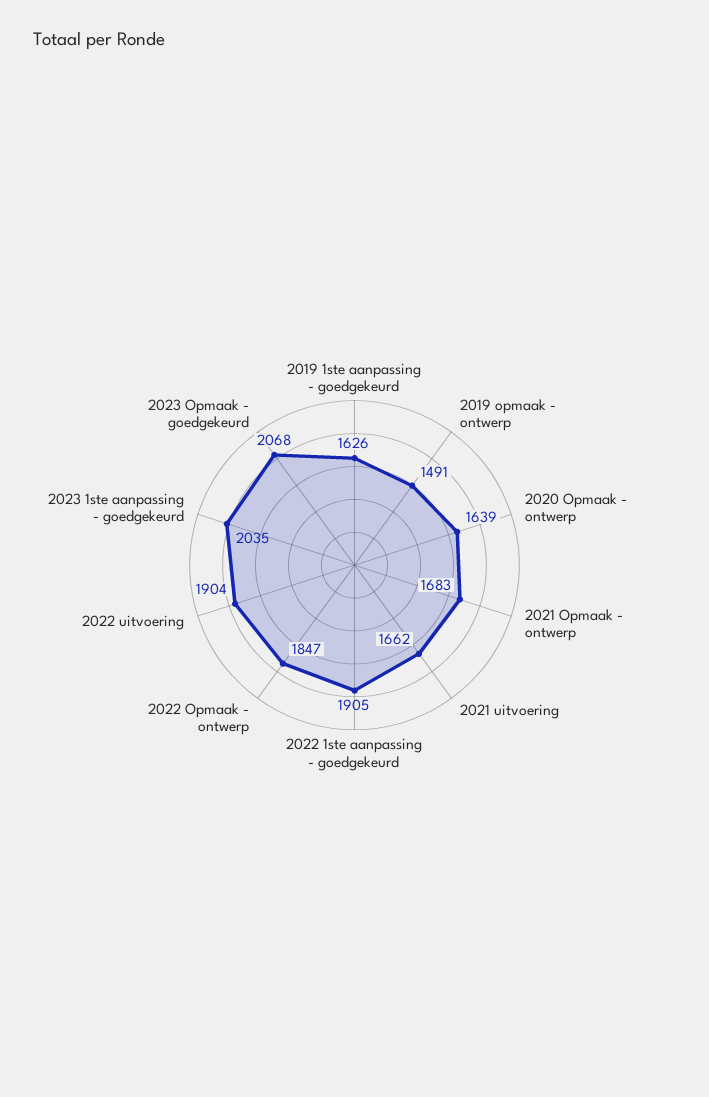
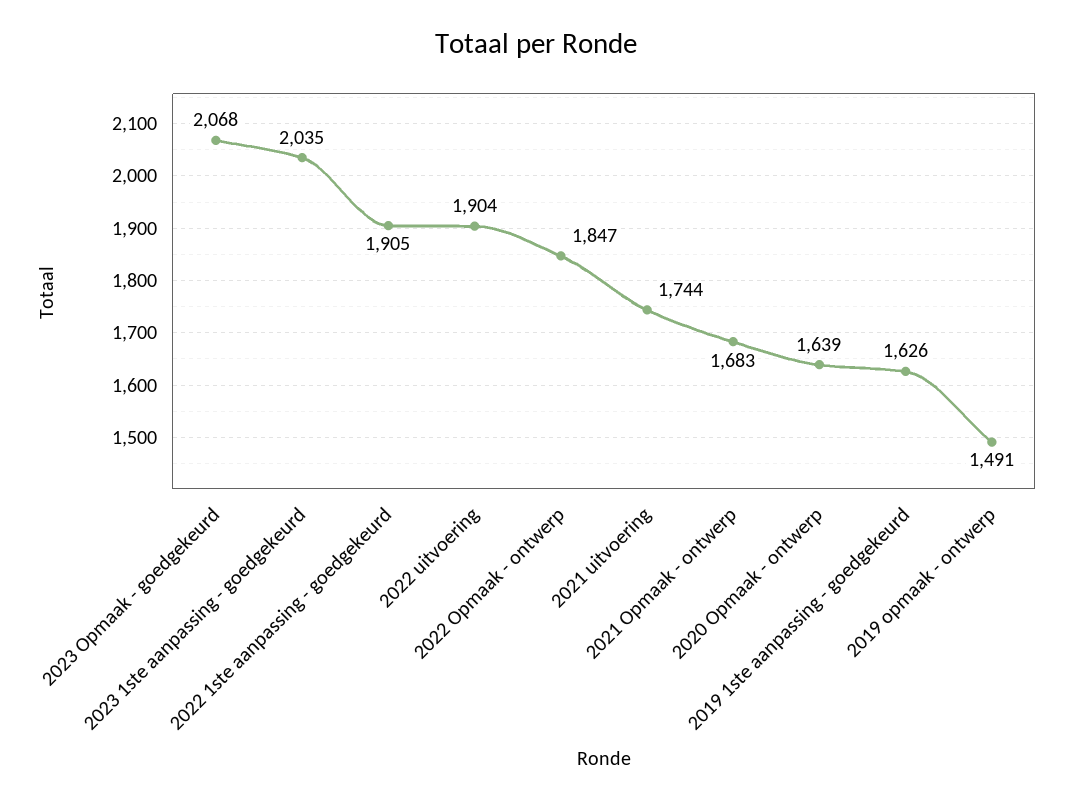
  {
    "2019 1ste aanpassing - goedgekeurd": 1626,
    "2019 opmaak - ontwerp": 1491,
    "2020 Opmaak - ontwerp": 1639,
    "2021 Opmaak - ontwerp": 1683,
-   "2021 uitvoering": 1662,
+   "2021 uitvoering": 1744,
    "2022 1ste aanpassing - goedgekeurd": 1905,
    "2022 Opmaak - ontwerp": 1847,
    "2022 uitvoering": 1904,
    "2023 1ste aanpassing - goedgekeurd": 2035,
    "2023 Opmaak - goedgekeurd": 2068
  }

